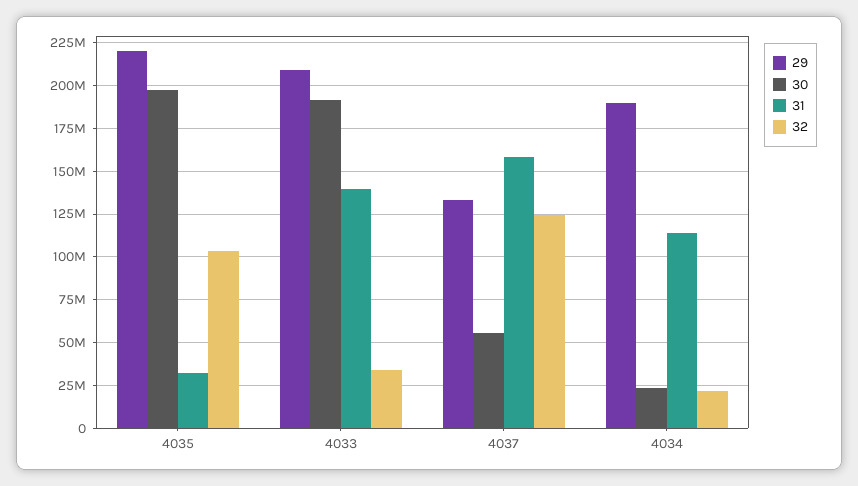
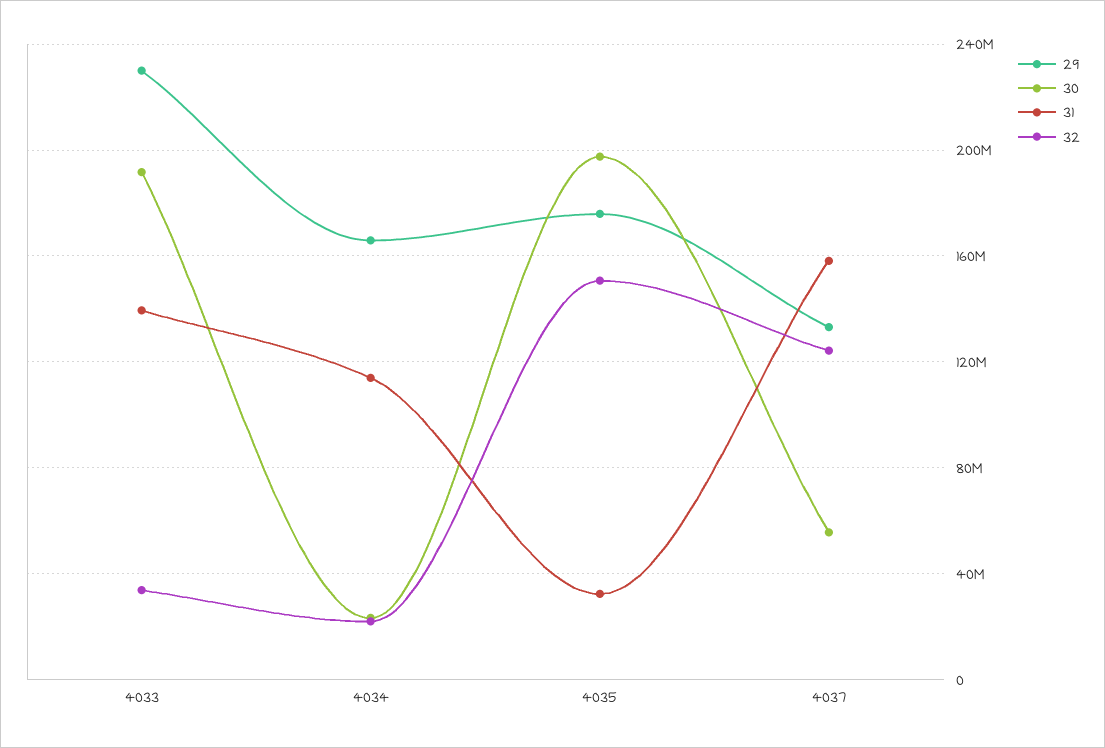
  {
    "29": {
-     "4035": 220000000,
+     "4035": 175000000,
-     "4033": 210000000,
+     "4033": 230000000,
      "4037": 135000000,
-     "4034": 190000000
+     "4034": 165000000
    },
    "30": {
      "4035": 200000000,
      "4033": 190000000,
      "4037": 55000000,
      "4034": 25000000
    },
    "31": {
      "4035": 30000000,
      "4033": 140000000,
      "4037": 160000000,
      "4034": 115000000
    },
    "32": {
-     "4035": 105000000,
+     "4035": 150000000,
      "4033": 35000000,
      "4037": 125000000,
      "4034": 20000000
    }
  }

